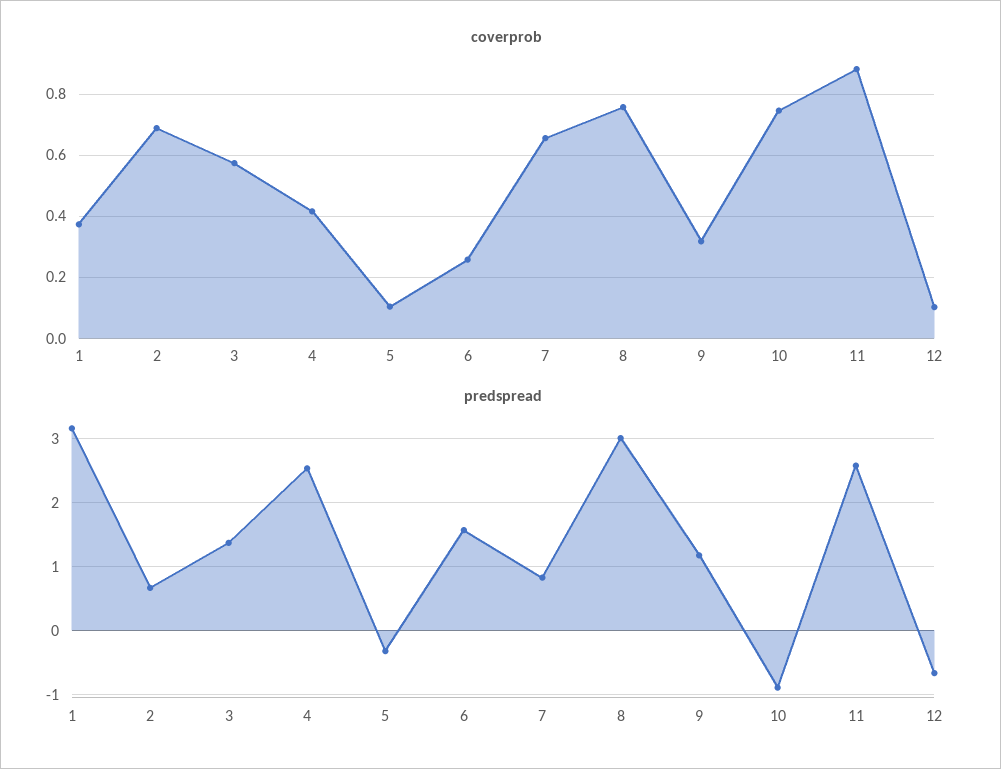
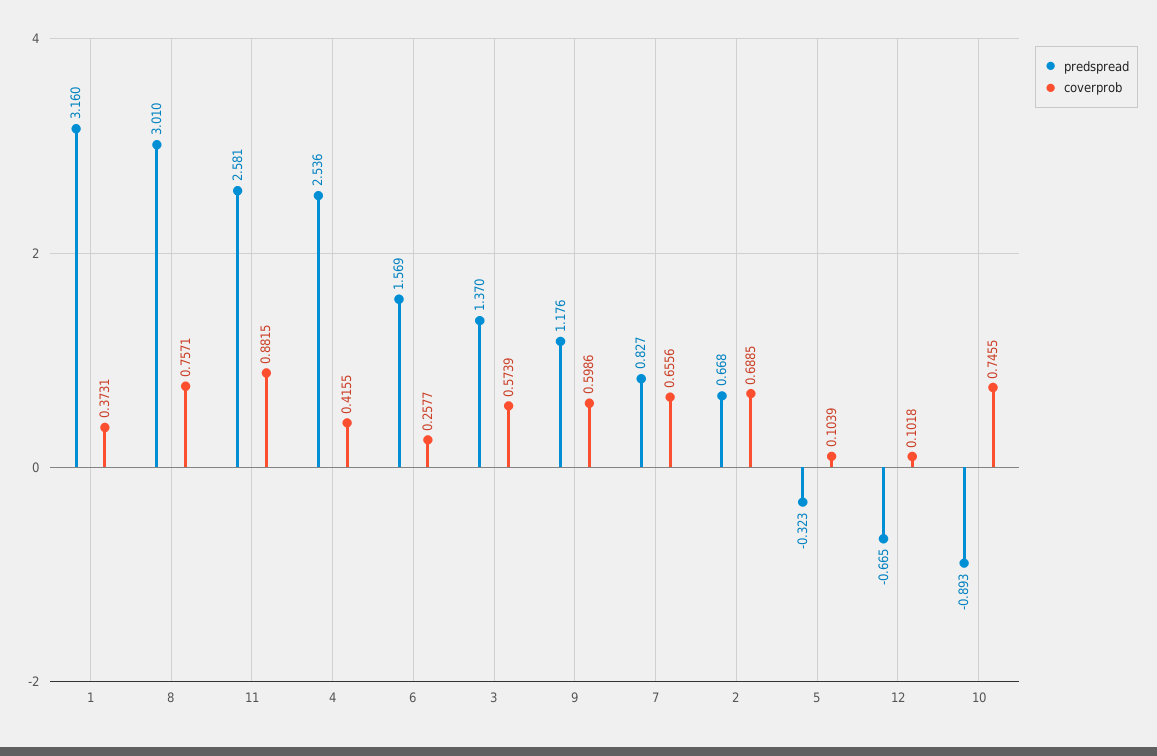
  {
    "coverprob": {
      "1": 0.3731,
      "2": 0.6885,
      "3": 0.5739,
      "4": 0.4155,
      "5": 0.1039,
      "6": 0.2577,
      "7": 0.6556,
      "8": 0.7571,
-     "9": 0.32,
+     "9": 0.5986,
      "10": 0.7455,
      "11": 0.8815,
      "12": 0.1018
    },
    "predspread": {
      "1": 3.16,
      "2": 0.668,
      "3": 1.37,
      "4": 2.536,
      "5": -0.323,
      "6": 1.569,
      "7": 0.827,
      "8": 3.01,
      "9": 1.176,
      "10": -0.893,
      "11": 2.581,
      "12": -0.665
    }
  }

